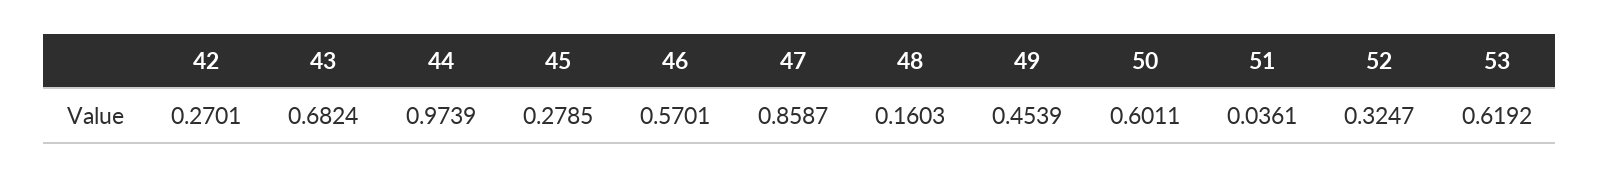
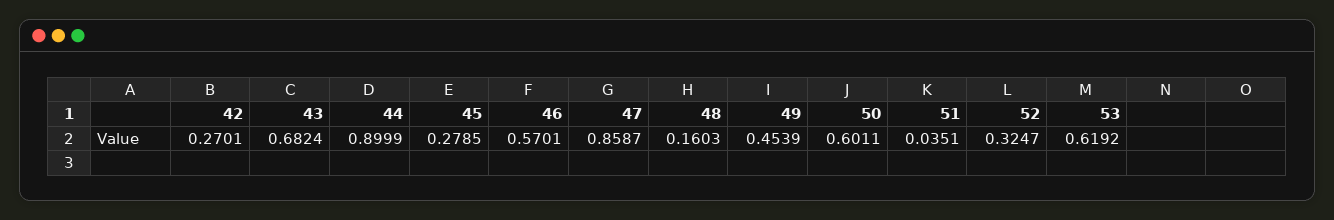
  {
    "42": 0.2701,
    "43": 0.6824,
-   "44": 0.9739,
+   "44": 0.8999,
    "45": 0.2785,
    "46": 0.5701,
    "47": 0.8587,
    "48": 0.1603,
    "49": 0.4539,
    "50": 0.6011,
-   "51": 0.0361,
+   "51": 0.0351,
    "52": 0.3247,
    "53": 0.6192
  }

